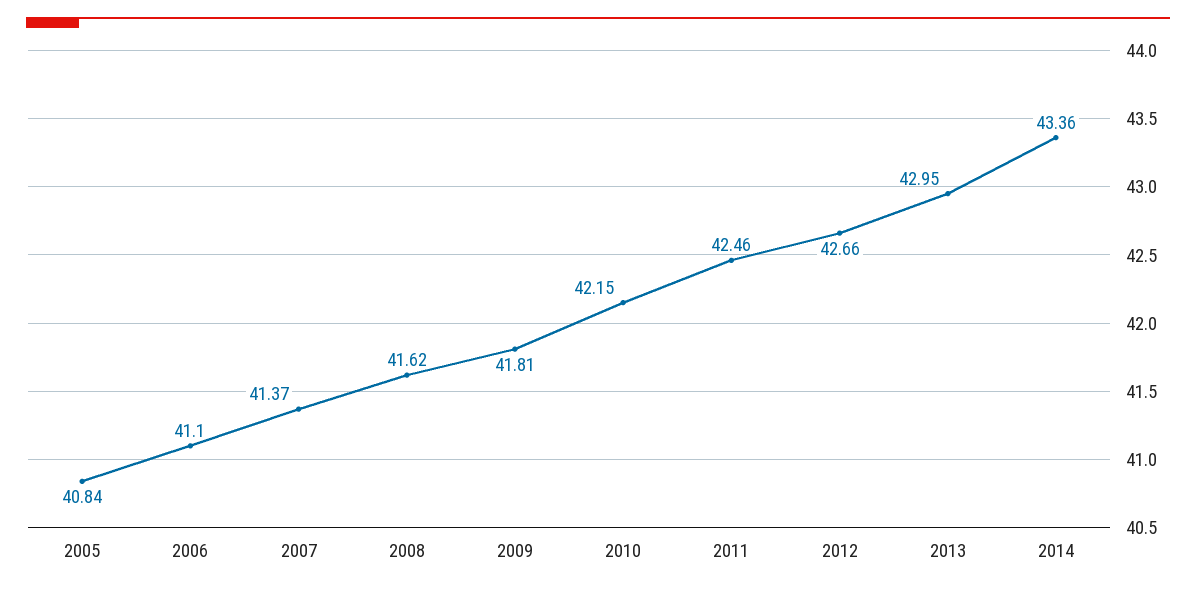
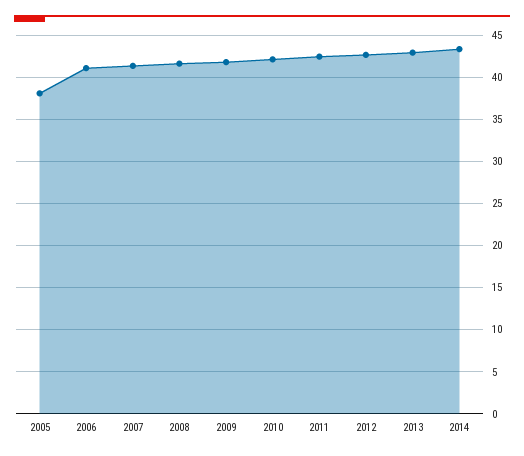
  {
-   "2005": 40.84,
+   "2005": 38,
    "2006": 41.1,
    "2007": 41.37,
    "2008": 41.62,
    "2009": 41.81,
    "2010": 42.15,
    "2011": 42.46,
    "2012": 42.66,
    "2013": 42.95,
    "2014": 43.36
  }

